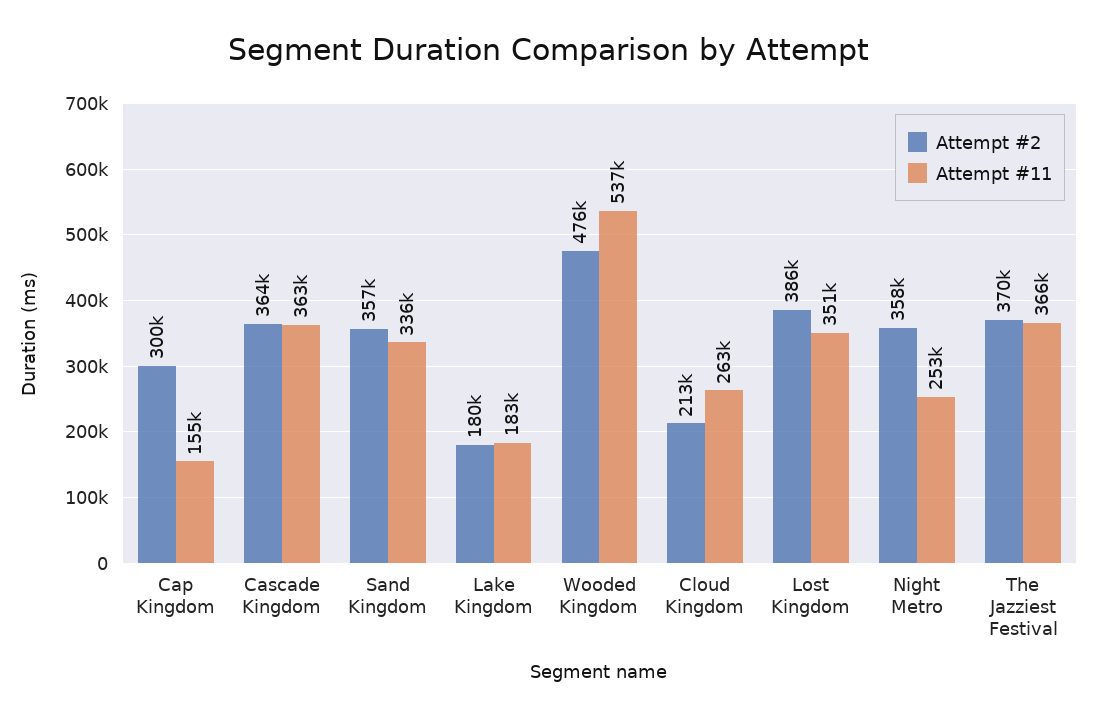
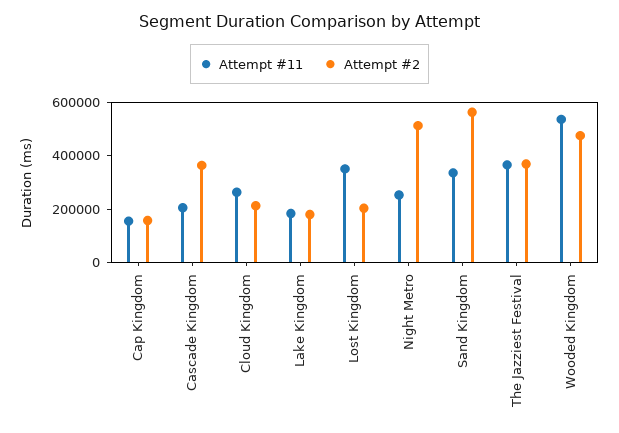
  {
    "Attempt #2": {
-     "Cap Kingdom": 300000,
+     "Cap Kingdom": 150000,
      "Cascade Kingdom": 364000,
-     "Sand Kingdom": 357000,
+     "Sand Kingdom": 550000,
      "Lake Kingdom": 180000,
      "Wooded Kingdom": 476000,
      "Cloud Kingdom": 213000,
-     "Lost Kingdom": 386000,
+     "Lost Kingdom": 200000,
-     "Night Metro": 358000,
+     "Night Metro": 500000,
      "The Jazziest Festival": 370000
    },
    "Attempt #11": {
      "Cap Kingdom": 155000,
-     "Cascade Kingdom": 363000,
+     "Cascade Kingdom": 200000,
      "Sand Kingdom": 336000,
      "Lake Kingdom": 183000,
      "Wooded Kingdom": 537000,
      "Cloud Kingdom": 263000,
      "Lost Kingdom": 351000,
      "Night Metro": 253000,
      "The Jazziest Festival": 366000
    }
  }

